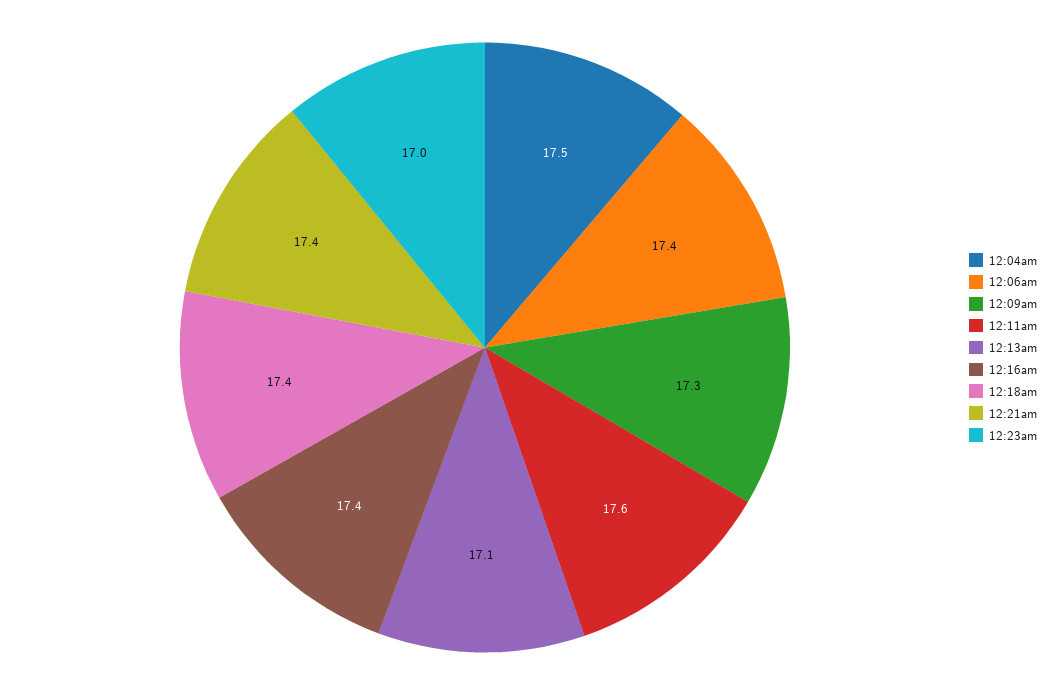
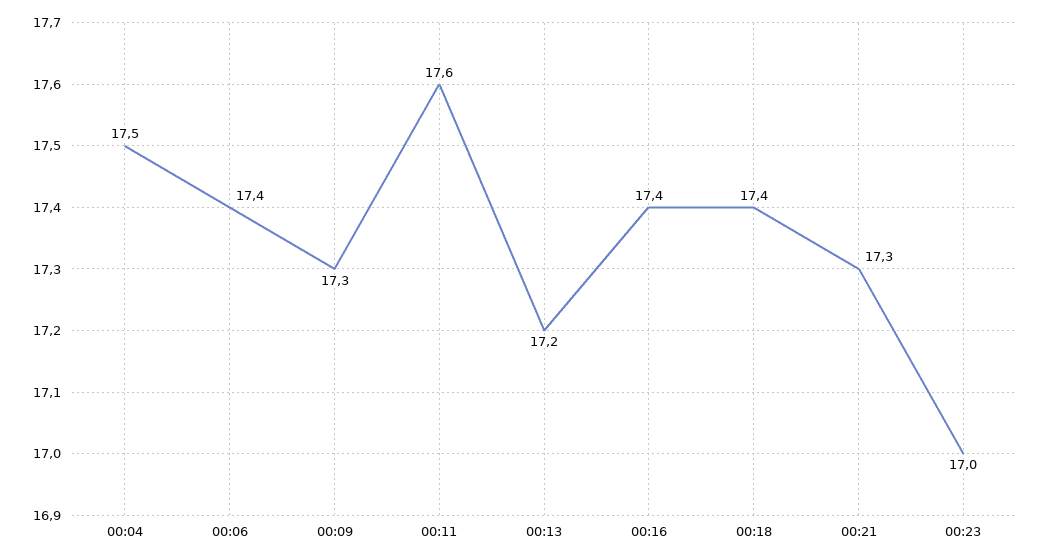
  {
    "12:04am": 17.5,
    "12:06am": 17.4,
    "12:09am": 17.3,
    "12:11am": 17.6,
-   "12:13am": 17.1,
+   "12:13am": 17.2,
    "12:16am": 17.4,
    "12:18am": 17.4,
-   "12:21am": 17.4,
+   "12:21am": 17.3,
    "12:23am": 17
  }

